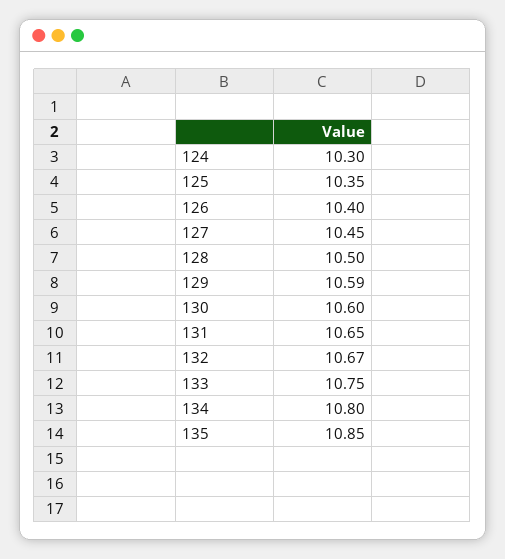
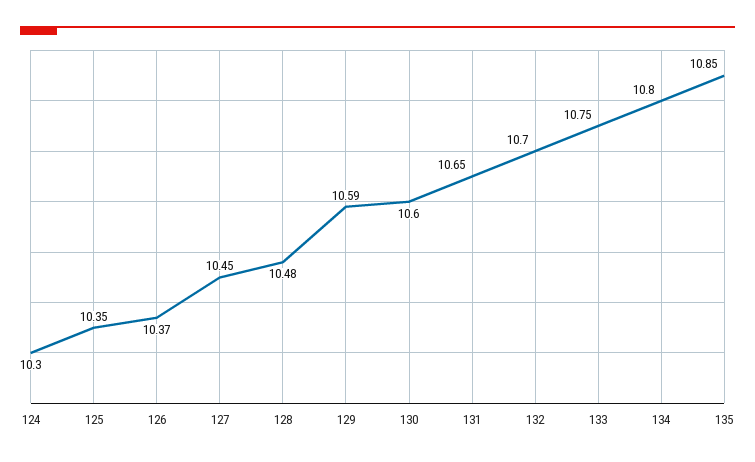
  {
    "124": 10.3,
    "125": 10.35,
-   "126": 10.4,
+   "126": 10.37,
    "127": 10.45,
-   "128": 10.5,
+   "128": 10.48,
    "129": 10.59,
    "130": 10.6,
    "131": 10.65,
-   "132": 10.67,
+   "132": 10.7,
    "133": 10.75,
    "134": 10.8,
    "135": 10.85
  }

